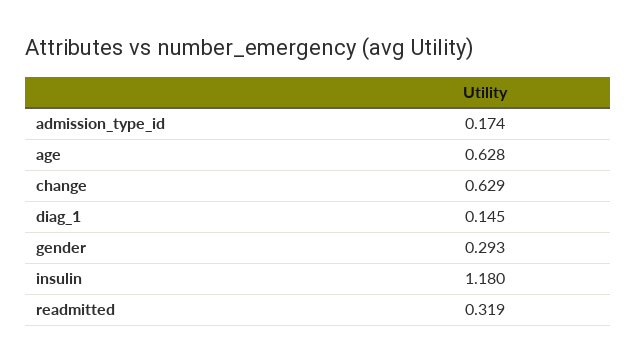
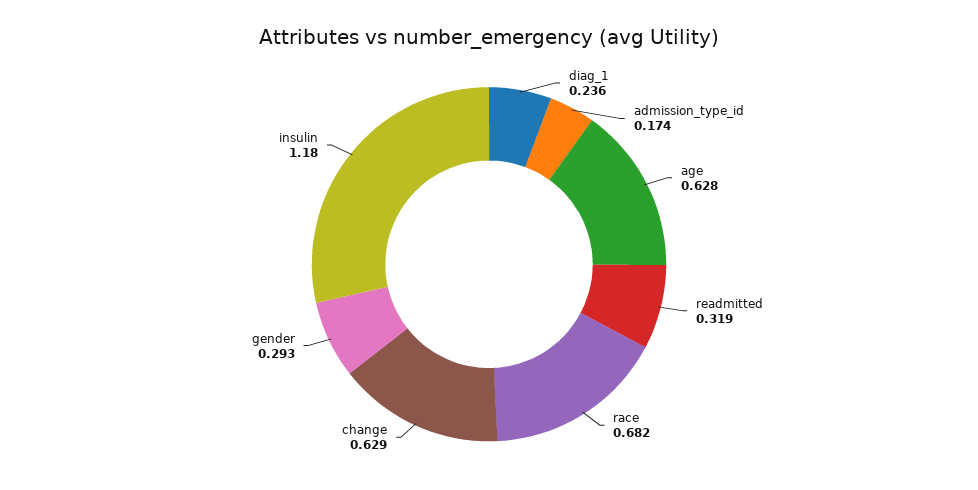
  {
    "admission_type_id": 0.174,
    "age": 0.628,
    "change": 0.629,
-   "diag_1": 0.145,
+   "diag_1": 0.236,
    "gender": 0.293,
    "insulin": 1.18,
-   "readmitted": 0.319
+   "readmitted": 0.319,
+   "race": 0.682
  }

